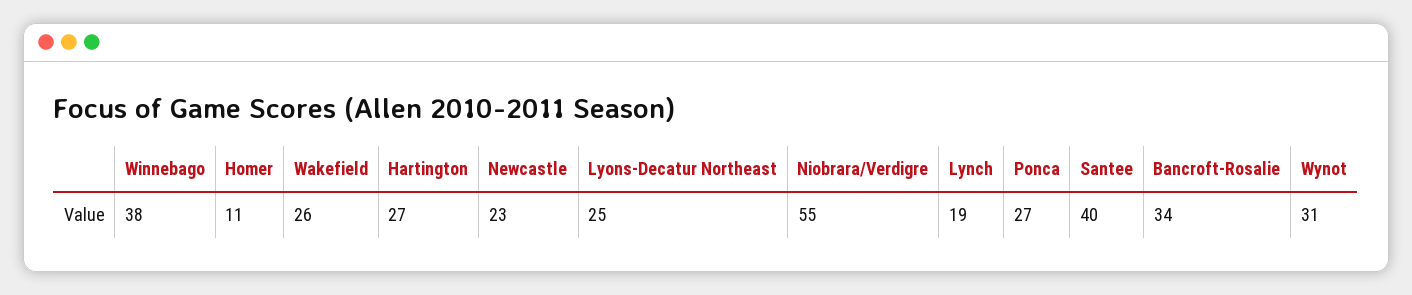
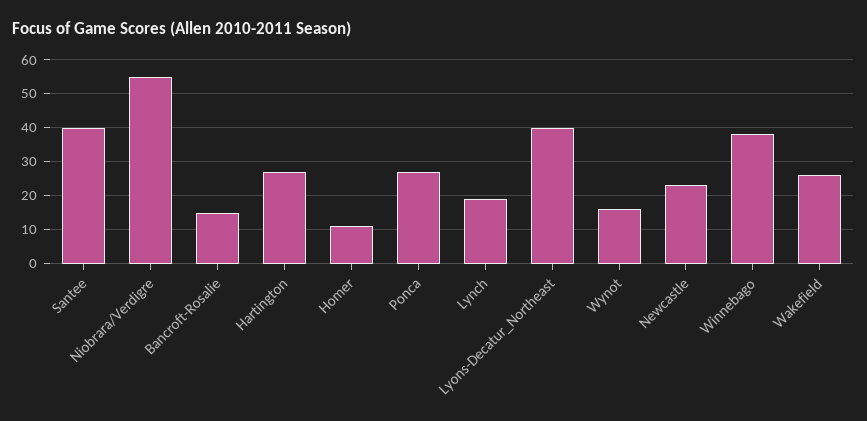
  {
    "Winnebago": 38,
    "Homer": 11,
    "Wakefield": 26,
    "Hartington": 27,
    "Newcastle": 23,
-   "Lyons-Decatur Northeast": 25,
+   "Lyons-Decatur Northeast": 40,
    "Niobrara/Verdigre": 55,
    "Lynch": 19,
    "Ponca": 27,
    "Santee": 40,
-   "Bancroft-Rosalie": 34,
+   "Bancroft-Rosalie": 15,
-   "Wynot": 31
+   "Wynot": 15
  }

